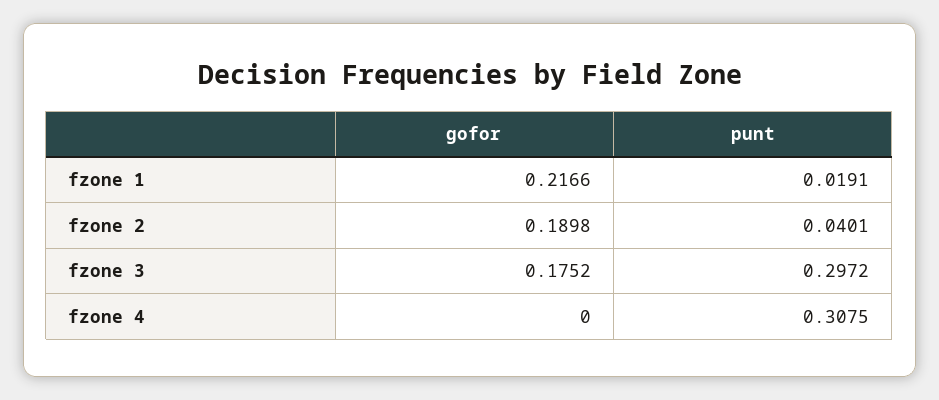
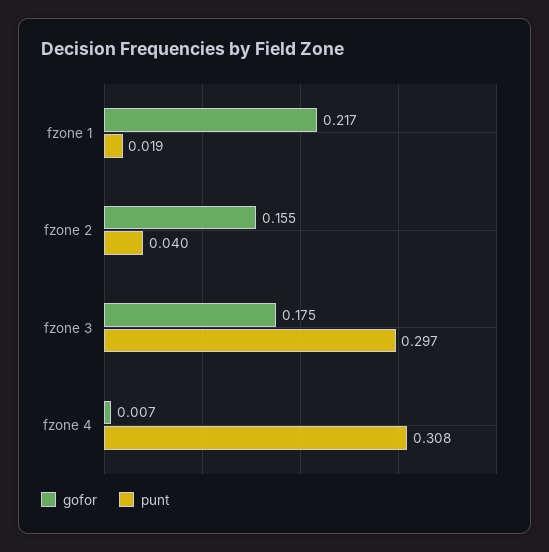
  {
    "gofor": {
      "fzone 1": 0.2166,
-     "fzone 2": 0.1898,
+     "fzone 2": 0.155,
      "fzone 3": 0.1752,
-     "fzone 4": 0
+     "fzone 4": 0.007
    },
    "punt": {
      "fzone 1": 0.0191,
      "fzone 2": 0.0401,
      "fzone 3": 0.2972,
      "fzone 4": 0.3075
    }
  }

